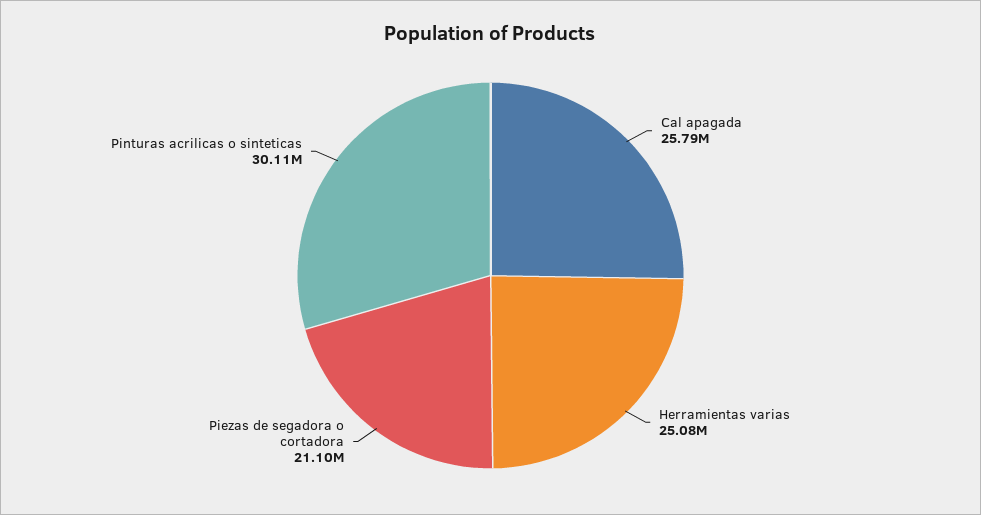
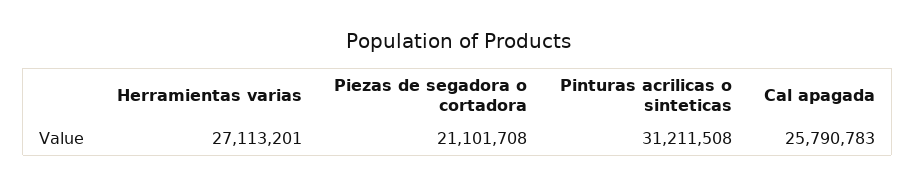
  {
    "Cal apagada": 25790783,
-   "Herramientas varias": 25080000,
+   "Herramientas varias": 27113201,
    "Piezas de segadora o cortadora": 21101708,
-   "Pinturas acrilicas o sinteticas": 30110000
+   "Pinturas acrilicas o sinteticas": 31211508
  }

